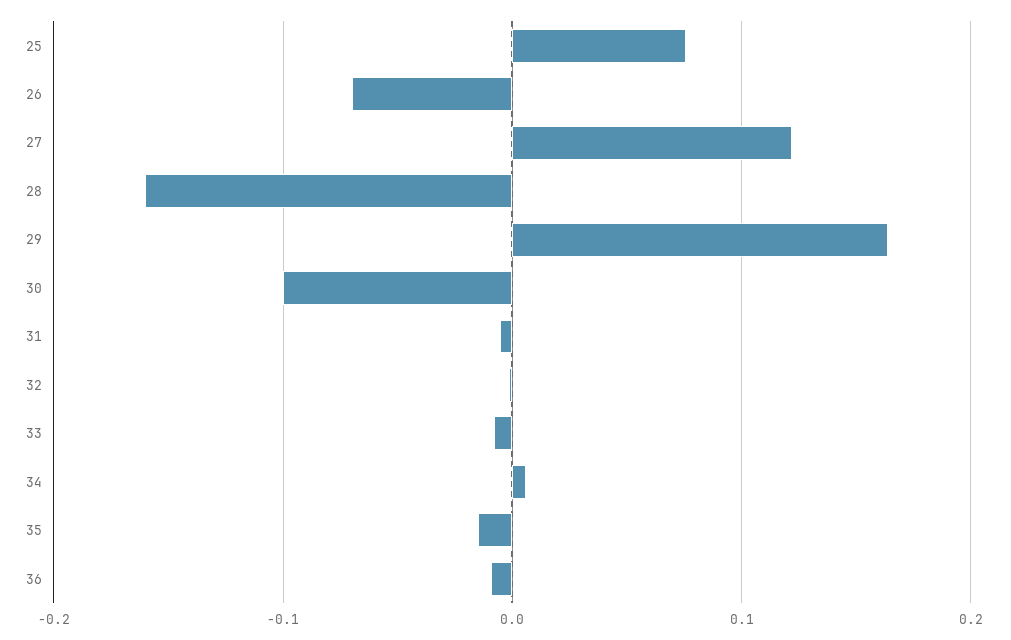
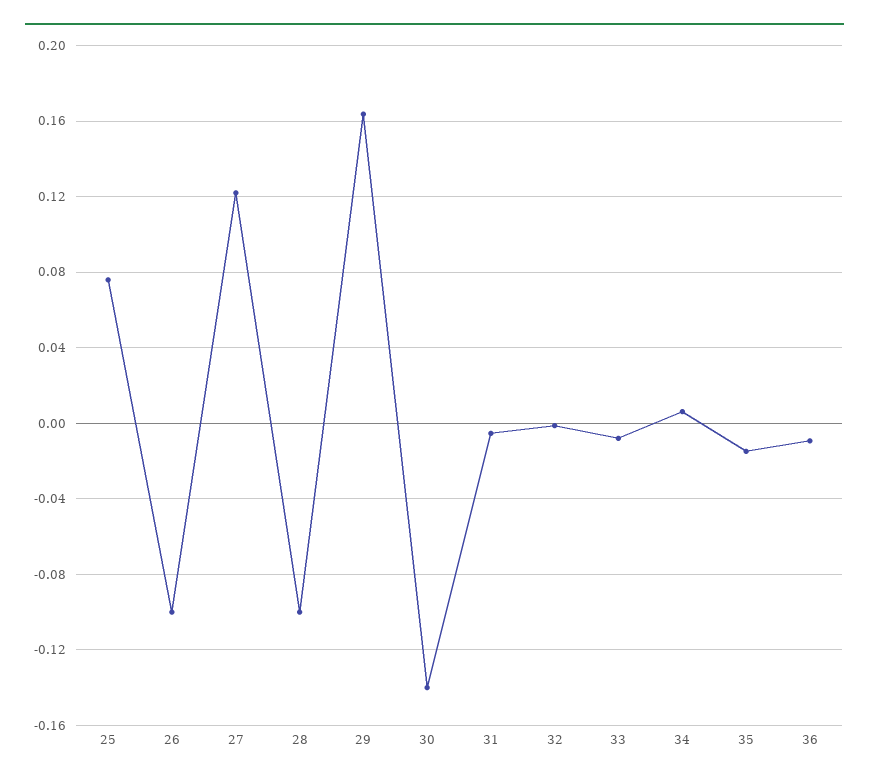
  {
    "25": 0.075,
-   "26": -0.07,
+   "26": -0.1,
    "27": 0.12,
-   "28": -0.16,
+   "28": -0.1,
    "29": 0.165,
-   "30": -0.1,
+   "30": -0.14,
    "31": -0.005,
    "32": 0,
    "33": -0.01,
    "34": 0.005,
    "35": -0.015,
    "36": -0.01
  }

